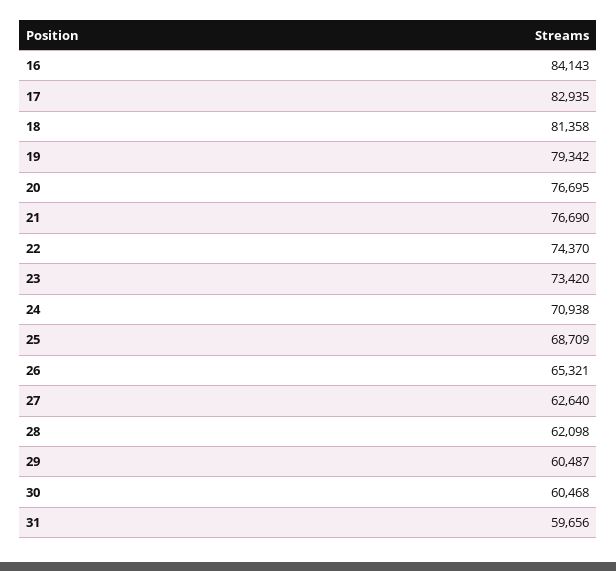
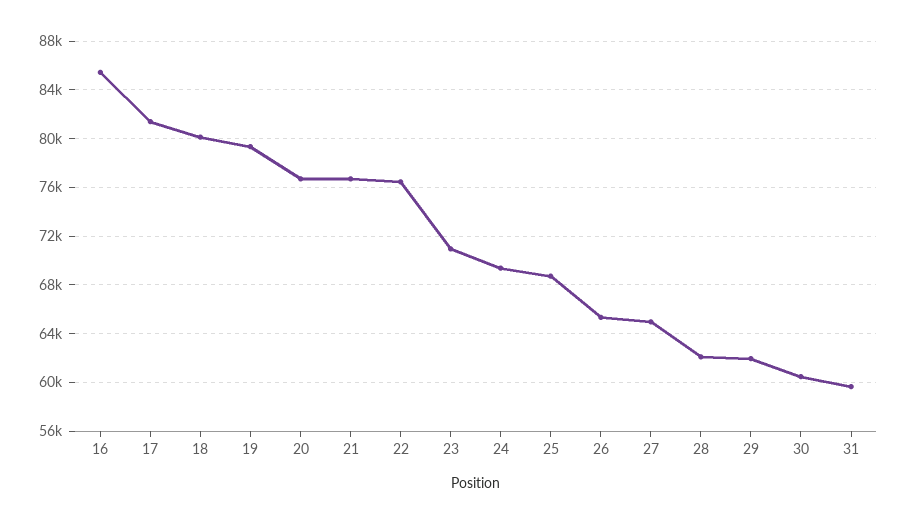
  {
-   "16": 84143,
+   "16": 85500,
-   "17": 82935,
+   "17": 81500,
-   "18": 81358,
+   "18": 80000,
    "19": 79342,
    "20": 76695,
    "21": 76690,
-   "22": 74370,
+   "22": 76500,
-   "23": 73420,
+   "23": 71000,
-   "24": 70938,
+   "24": 69500,
    "25": 68709,
    "26": 65321,
-   "27": 62640,
+   "27": 65000,
    "28": 62098,
-   "29": 60487,
+   "29": 62000,
    "30": 60468,
    "31": 59656
  }

